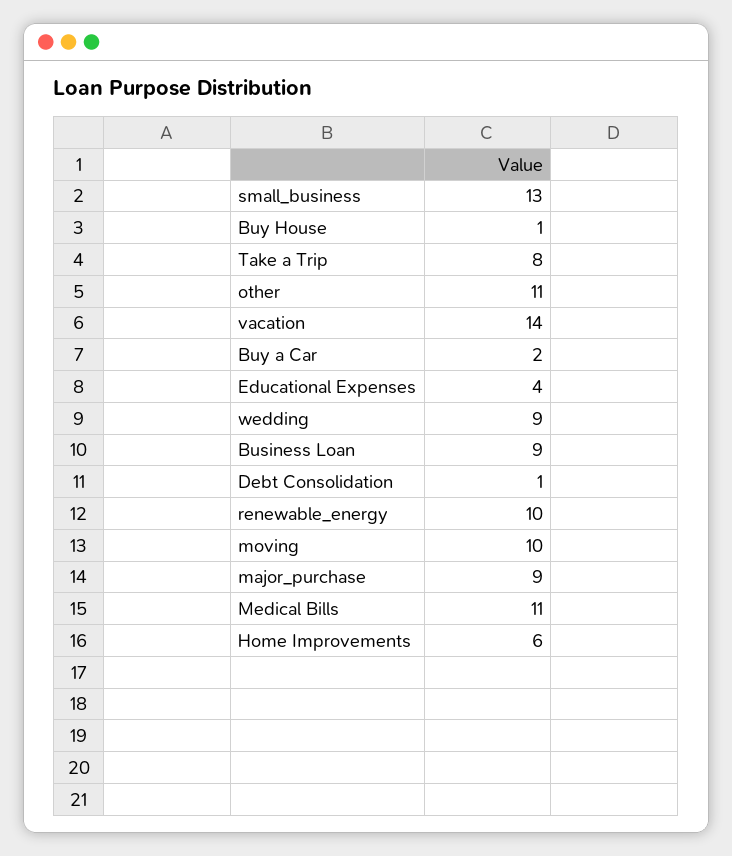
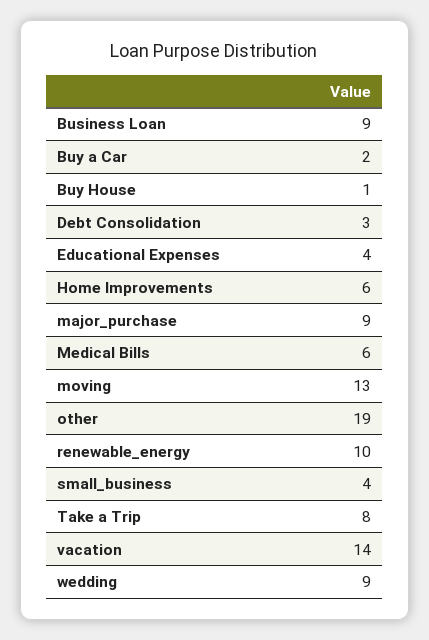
  {
-   "small_business": 13,
+   "small_business": 4,
    "Buy House": 1,
    "Take a Trip": 8,
-   "other": 11,
+   "other": 19,
    "vacation": 14,
    "Buy a Car": 2,
    "Educational Expenses": 4,
    "wedding": 9,
    "Business Loan": 9,
-   "Debt Consolidation": 1,
+   "Debt Consolidation": 3,
    "renewable_energy": 10,
-   "moving": 10,
+   "moving": 13,
    "major_purchase": 9,
-   "Medical Bills": 11,
+   "Medical Bills": 6,
    "Home Improvements": 6
  }

